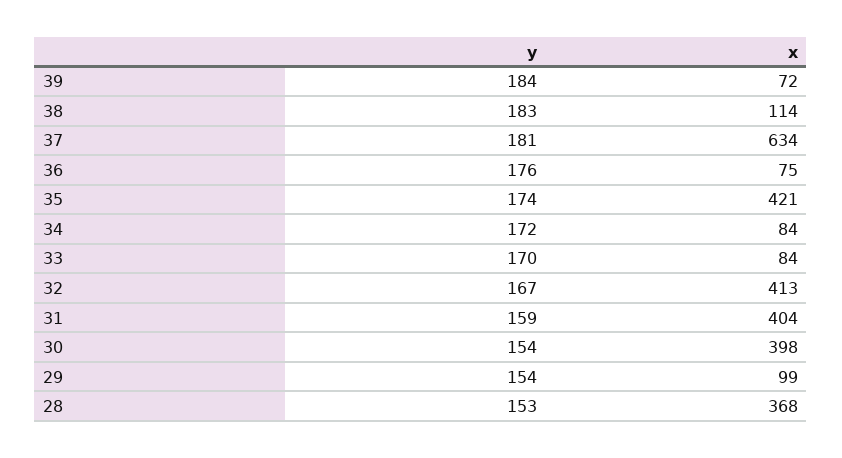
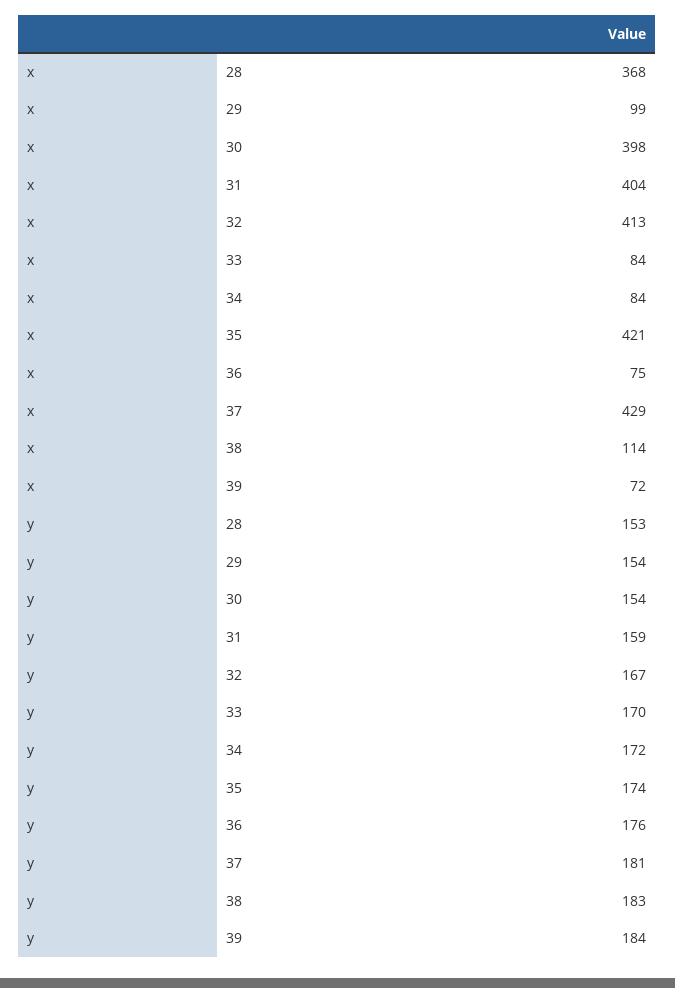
  {
    "y": {
      "39": 184,
      "38": 183,
      "37": 181,
      "36": 176,
      "35": 174,
      "34": 172,
      "33": 170,
      "32": 167,
      "31": 159,
      "30": 154,
      "29": 154,
      "28": 153
    },
    "x": {
      "39": 72,
      "38": 114,
-     "37": 634,
+     "37": 429,
      "36": 75,
      "35": 421,
      "34": 84,
      "33": 84,
      "32": 413,
      "31": 404,
      "30": 398,
      "29": 99,
      "28": 368
    }
  }

